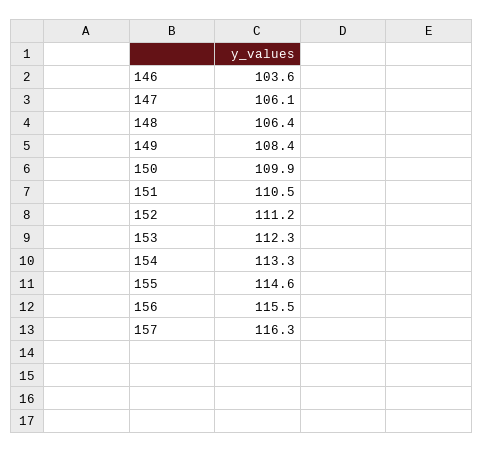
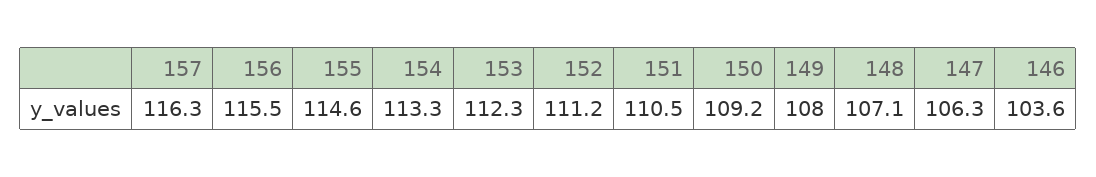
  {
    "146": 103.6,
-   "147": 106.1,
+   "147": 106.3,
-   "148": 106.4,
+   "148": 107.1,
-   "149": 108.4,
+   "149": 108,
-   "150": 109.9,
+   "150": 109.2,
    "151": 110.5,
    "152": 111.2,
    "153": 112.3,
    "154": 113.3,
    "155": 114.6,
    "156": 115.5,
    "157": 116.3
  }

